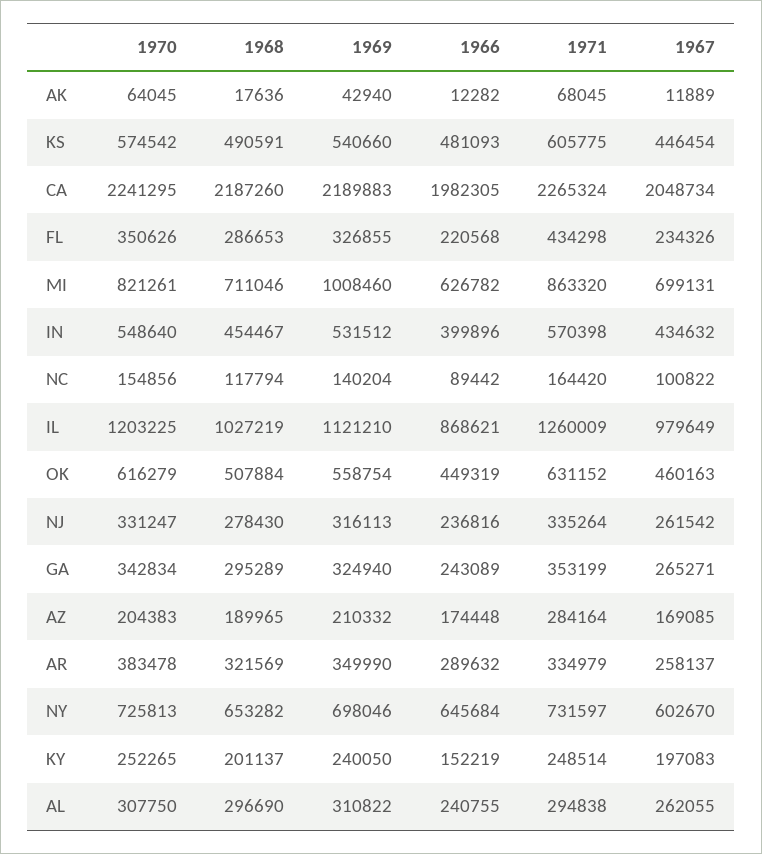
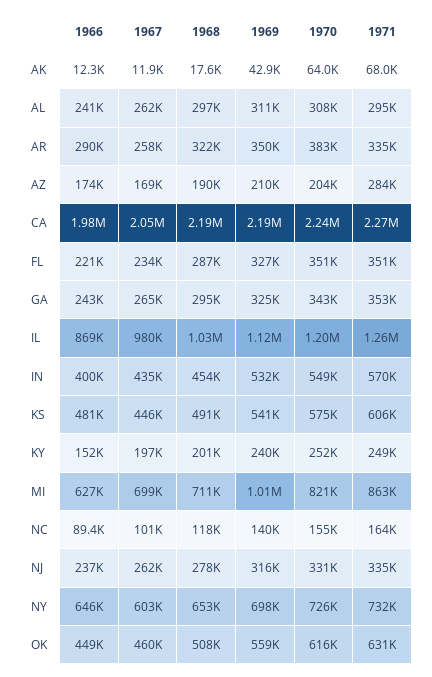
  {
    "1970": {
      "AK": 64045,
      "KS": 574542,
      "CA": 2241295,
      "FL": 350626,
      "MI": 821261,
      "IN": 548640,
      "NC": 154856,
      "IL": 1203225,
      "OK": 616279,
      "NJ": 331247,
      "GA": 342834,
      "AZ": 204383,
      "AR": 383478,
      "NY": 725813,
      "KY": 252265,
      "AL": 307750
    },
    "1968": {
      "AK": 17636,
      "KS": 490591,
      "CA": 2187260,
      "FL": 286653,
      "MI": 711046,
      "IN": 454467,
      "NC": 117794,
      "IL": 1027219,
      "OK": 507884,
      "NJ": 278430,
      "GA": 295289,
      "AZ": 189965,
      "AR": 321569,
      "NY": 653282,
      "KY": 201137,
      "AL": 296690
    },
    "1969": {
      "AK": 42940,
      "KS": 540660,
      "CA": 2189883,
      "FL": 326855,
      "MI": 1008460,
      "IN": 531512,
      "NC": 140204,
      "IL": 1121210,
      "OK": 558754,
      "NJ": 316113,
      "GA": 324940,
      "AZ": 210332,
      "AR": 349990,
      "NY": 698046,
      "KY": 240050,
      "AL": 310822
    },
    "1966": {
      "AK": 12282,
      "KS": 481093,
      "CA": 1982305,
      "FL": 220568,
      "MI": 626782,
      "IN": 399896,
      "NC": 89442,
      "IL": 868621,
      "OK": 449319,
      "NJ": 236816,
      "GA": 243089,
      "AZ": 174448,
      "AR": 289632,
      "NY": 645684,
      "KY": 152219,
      "AL": 240755
    },
    "1971": {
      "AK": 68045,
      "KS": 605775,
      "CA": 2265324,
-     "FL": 434298,
+     "FL": 351000,
      "MI": 863320,
      "IN": 570398,
      "NC": 164420,
      "IL": 1260009,
      "OK": 631152,
      "NJ": 335264,
      "GA": 353199,
      "AZ": 284164,
      "AR": 334979,
      "NY": 731597,
      "KY": 248514,
      "AL": 294838
    },
    "1967": {
      "AK": 11889,
      "KS": 446454,
      "CA": 2048734,
      "FL": 234326,
      "MI": 699131,
      "IN": 434632,
      "NC": 100822,
      "IL": 979649,
      "OK": 460163,
      "NJ": 261542,
      "GA": 265271,
      "AZ": 169085,
      "AR": 258137,
      "NY": 602670,
      "KY": 197083,
      "AL": 262055
    }
  }

